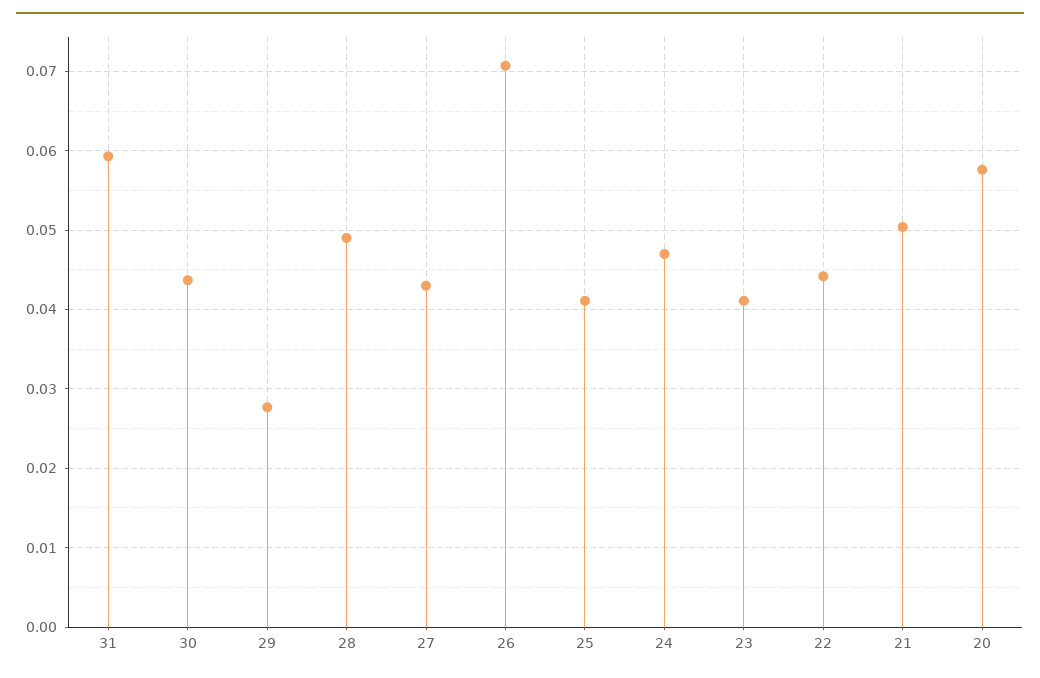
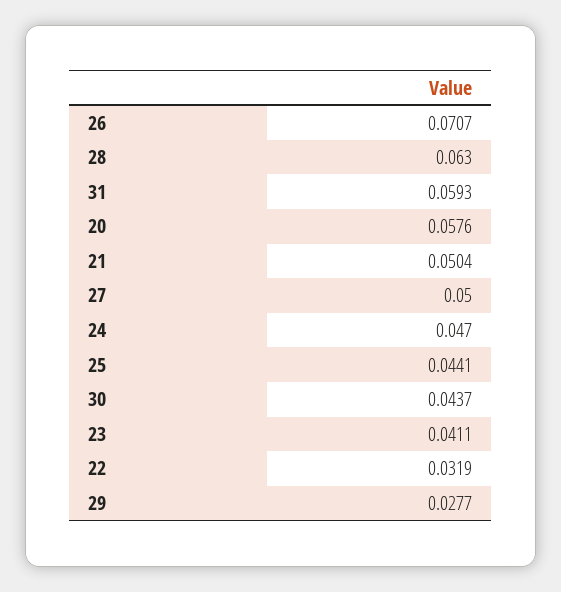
  {
    "31": 0.0593,
    "30": 0.0437,
    "29": 0.0277,
-   "28": 0.049,
+   "28": 0.063,
-   "27": 0.043,
+   "27": 0.05,
    "26": 0.0707,
-   "25": 0.041,
+   "25": 0.0441,
    "24": 0.047,
    "23": 0.0411,
-   "22": 0.044,
+   "22": 0.0319,
    "21": 0.0504,
    "20": 0.0576
  }

